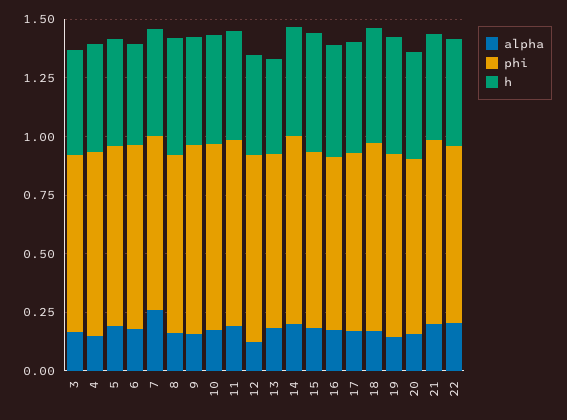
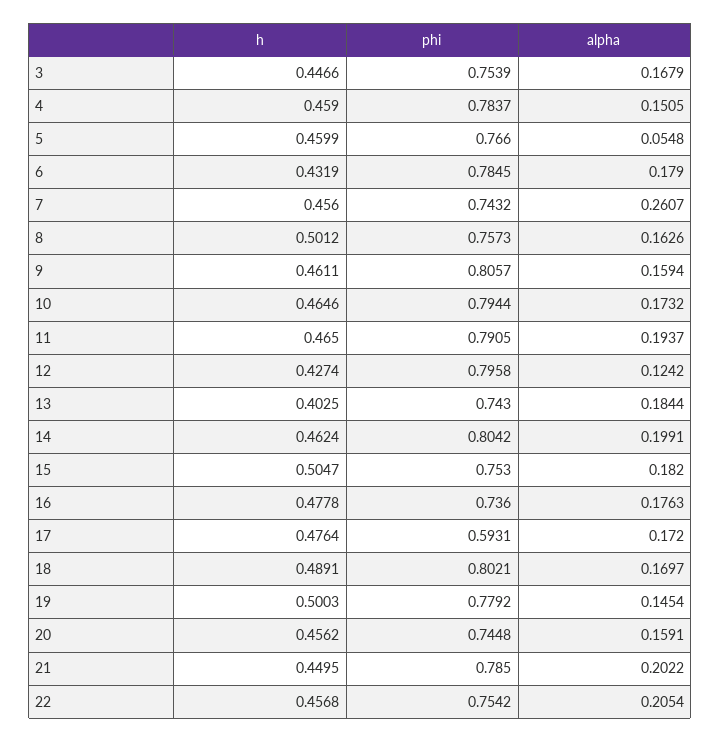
  {
    "alpha": {
      "3": 0.1679,
      "4": 0.1505,
-     "5": 0.2,
+     "5": 0.0548,
      "6": 0.179,
      "7": 0.2607,
      "8": 0.1626,
      "9": 0.1594,
      "10": 0.1732,
      "11": 0.1937,
      "12": 0.1242,
      "13": 0.1844,
      "14": 0.1991,
      "15": 0.182,
      "16": 0.1763,
      "17": 0.172,
      "18": 0.1697,
      "19": 0.1454,
      "20": 0.1591,
      "21": 0.2022,
      "22": 0.2054
    },
    "phi": {
      "3": 0.7539,
      "4": 0.7837,
      "5": 0.766,
      "6": 0.7845,
      "7": 0.7432,
      "8": 0.7573,
      "9": 0.8057,
      "10": 0.7944,
      "11": 0.7905,
      "12": 0.7958,
      "13": 0.743,
      "14": 0.8042,
      "15": 0.753,
      "16": 0.736,
-     "17": 0.75,
+     "17": 0.5931,
      "18": 0.8021,
      "19": 0.7792,
      "20": 0.7448,
      "21": 0.785,
      "22": 0.7542
    },
    "h": {
      "3": 0.4466,
      "4": 0.459,
      "5": 0.4599,
      "6": 0.4319,
      "7": 0.456,
      "8": 0.5012,
      "9": 0.4611,
      "10": 0.4646,
      "11": 0.465,
      "12": 0.4274,
      "13": 0.4025,
      "14": 0.4624,
      "15": 0.5047,
      "16": 0.4778,
      "17": 0.4764,
      "18": 0.4891,
      "19": 0.5003,
      "20": 0.4562,
      "21": 0.4495,
      "22": 0.4568
    }
  }

